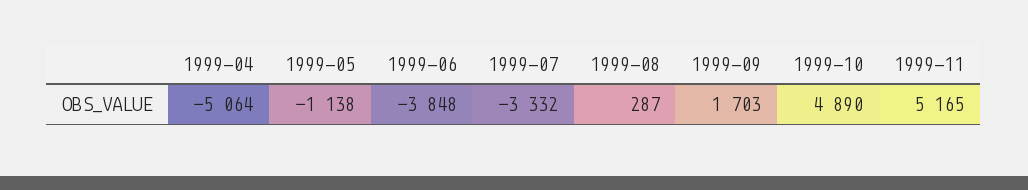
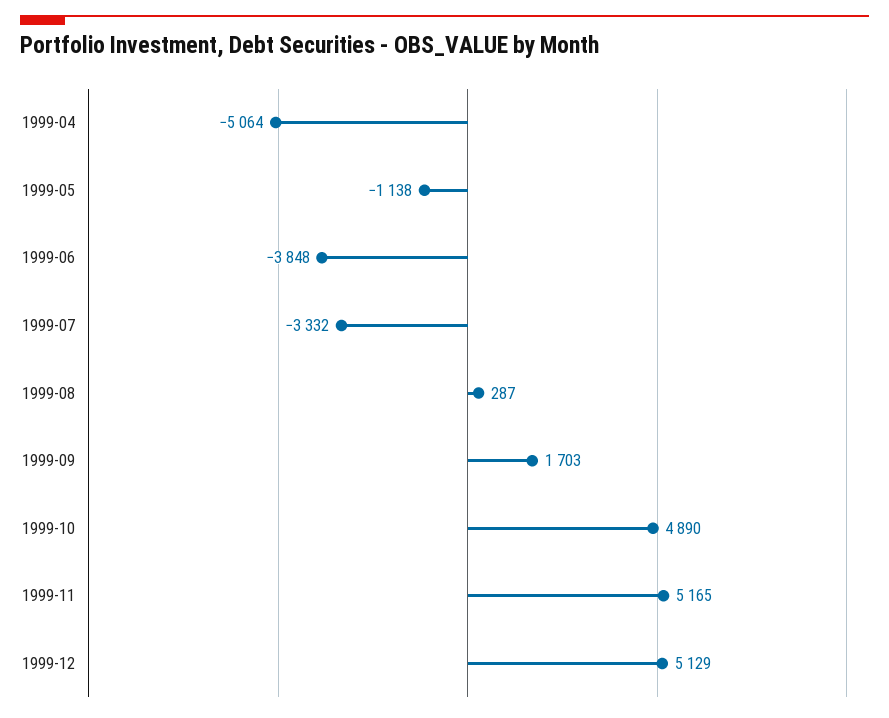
  {
    "1999-04": -5064,
    "1999-05": -1138,
    "1999-06": -3848,
    "1999-07": -3332,
    "1999-08": 287,
    "1999-09": 1703,
    "1999-10": 4890,
-   "1999-11": 5165
+   "1999-11": 5165,
+   "1999-12": 5129
  }

